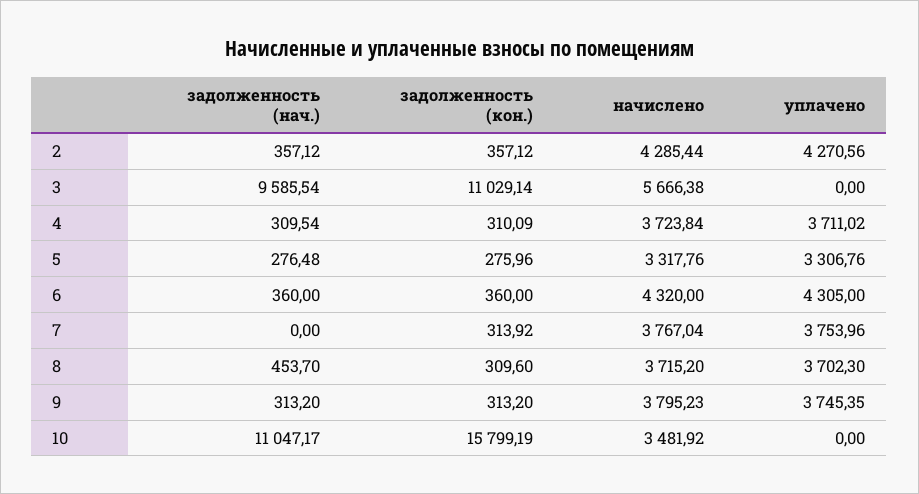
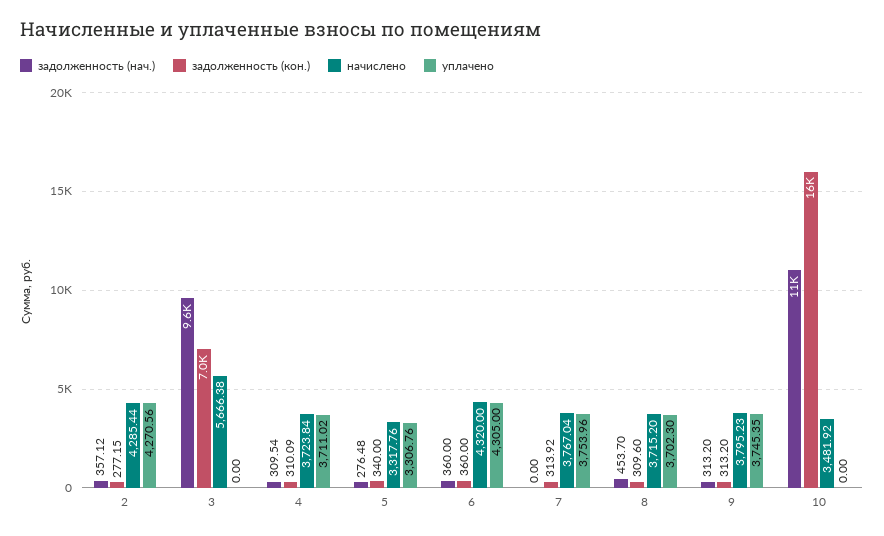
  {
    "задолженность (нач.)": {
      "2": 357.12,
      "3": 9585.54,
      "4": 309.54,
      "5": 276.48,
      "6": 360,
      "7": 0,
      "8": 453.7,
      "9": 313.2,
      "10": 11047.17
    },
    "задолженность (кон.)": {
-     "2": 357.12,
+     "2": 277.15,
-     "3": 11029.14,
+     "3": 7000,
      "4": 310.09,
-     "5": 275.96,
+     "5": 340,
      "6": 360,
      "7": 313.92,
      "8": 309.6,
      "9": 313.2,
      "10": 15799.19
    },
    "начислено": {
      "2": 4285.44,
      "3": 5666.38,
      "4": 3723.84,
      "5": 3317.76,
      "6": 4320,
      "7": 3767.04,
      "8": 3715.2,
      "9": 3795.23,
      "10": 3481.92
    },
    "уплачено": {
      "2": 4270.56,
      "3": 0,
      "4": 3711.02,
      "5": 3306.76,
      "6": 4305,
      "7": 3753.96,
      "8": 3702.3,
      "9": 3745.35,
      "10": 0
    }
  }

